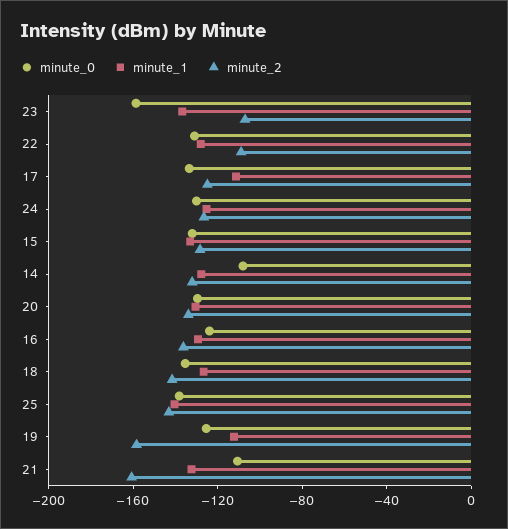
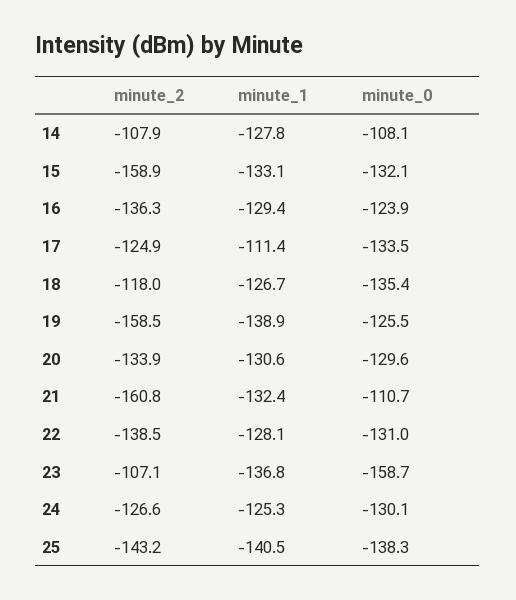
  {
    "minute_0": {
      "23": -158.7,
      "22": -131,
      "17": -133.5,
      "24": -130.1,
      "15": -132.1,
      "14": -108.1,
      "20": -129.6,
      "16": -123.9,
      "18": -135.4,
      "25": -138.3,
      "19": -125.5,
      "21": -110.7
    },
    "minute_1": {
      "23": -136.8,
      "22": -128.1,
      "17": -111.4,
      "24": -125.3,
      "15": -133.1,
      "14": -127.8,
      "20": -130.6,
      "16": -129.4,
      "18": -126.7,
      "25": -140.5,
-     "19": -110,
+     "19": -138.9,
      "21": -132.4
    },
    "minute_2": {
      "23": -107.1,
-     "22": -110,
+     "22": -138.5,
      "17": -124.9,
      "24": -126.6,
-     "15": -130,
+     "15": -158.9,
-     "14": -130,
+     "14": -107.9,
      "20": -133.9,
      "16": -136.3,
-     "18": -140,
+     "18": -118,
      "25": -143.2,
      "19": -158.5,
      "21": -160.8
    }
  }

